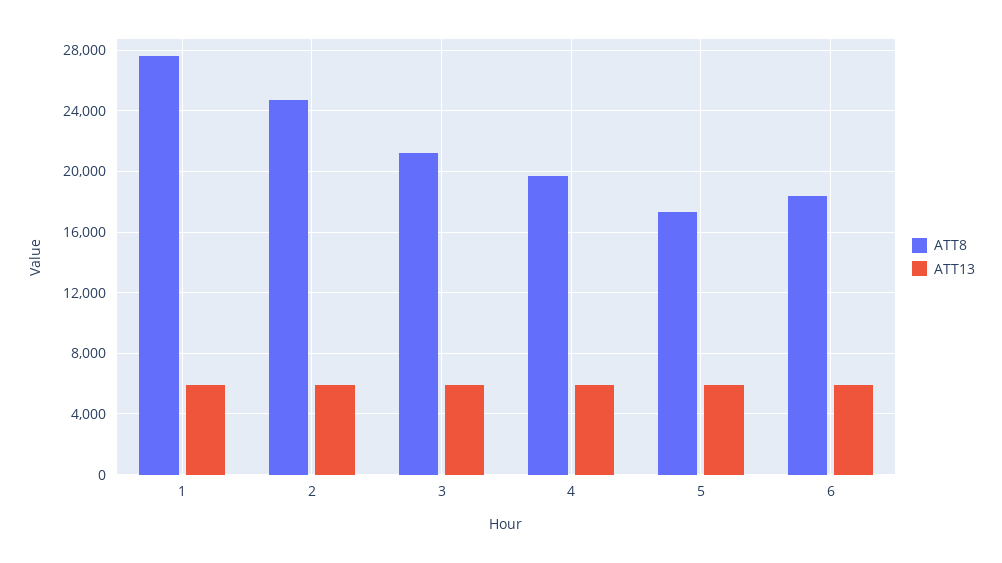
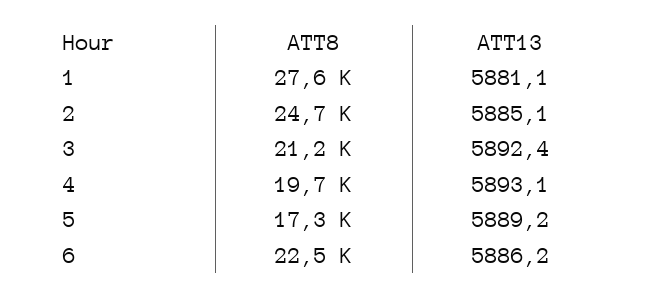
  {
    "ATT8": {
      "1": 27600,
      "2": 24700,
      "3": 21200,
      "4": 19700,
      "5": 17300,
-     "6": 18500
+     "6": 22500
    },
    "ATT13": {
      "1": 5881.1,
      "2": 5885.1,
      "3": 5892.4,
      "4": 5893.1,
      "5": 5889.2,
      "6": 5886.2
    }
  }

